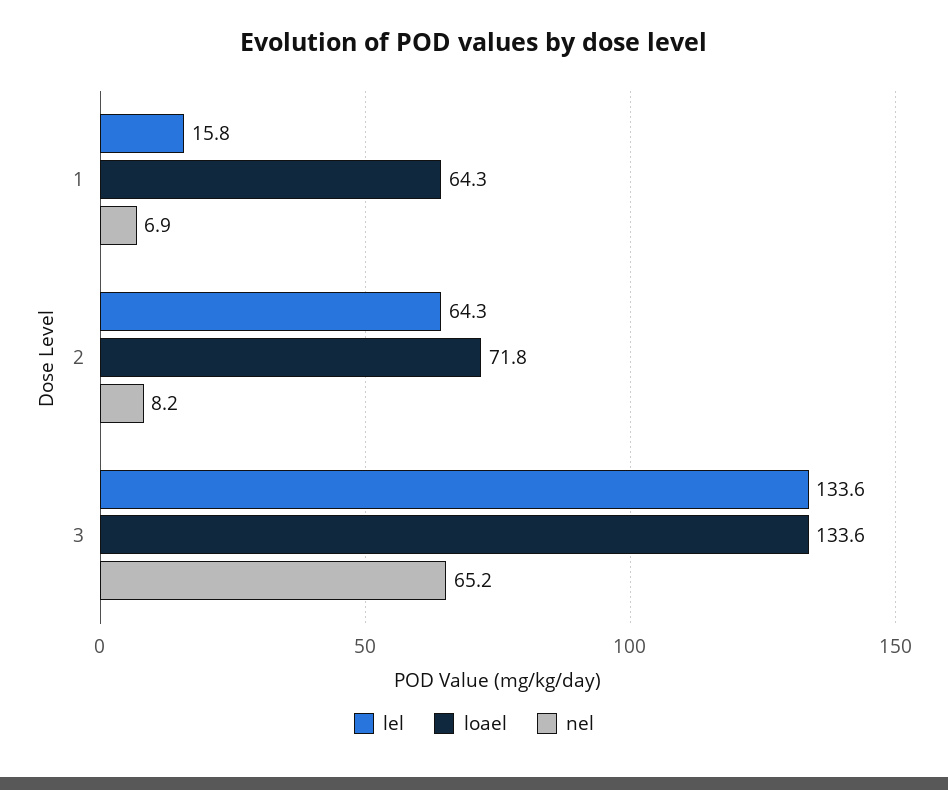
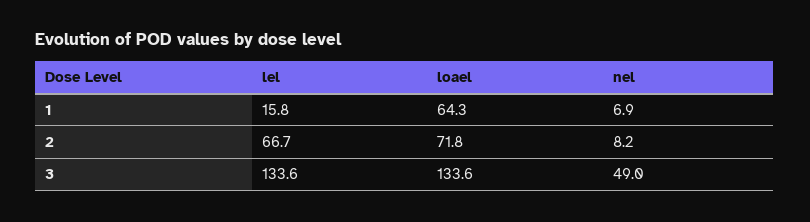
  {
    "lel": {
      "1": 15.8,
-     "2": 64.3,
+     "2": 66.7,
      "3": 133.6
    },
    "loael": {
      "1": 64.3,
      "2": 71.8,
      "3": 133.6
    },
    "nel": {
      "1": 6.9,
      "2": 8.2,
-     "3": 65.2
+     "3": 49
    }
  }

